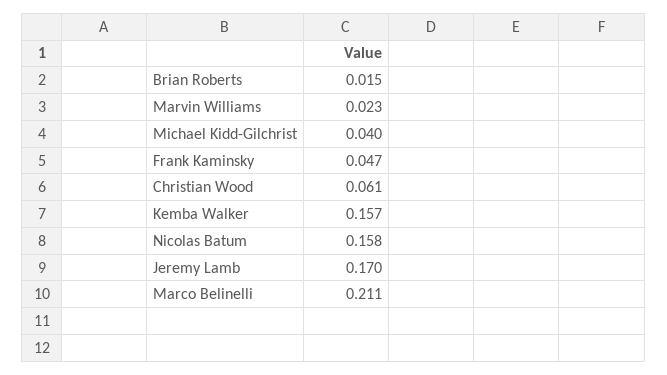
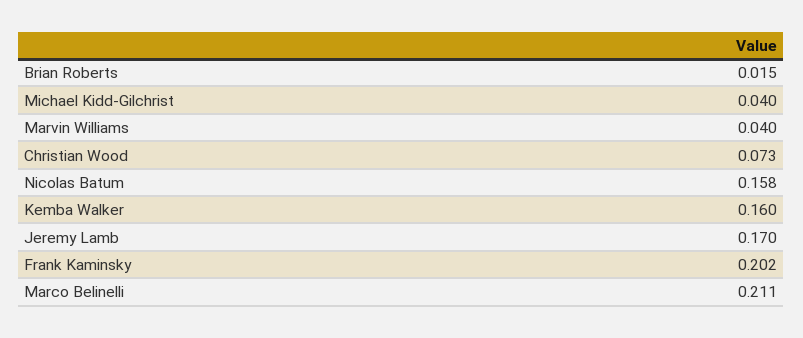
  {
    "Brian Roberts": 0.015,
-   "Marvin Williams": 0.023,
+   "Marvin Williams": 0.04,
    "Michael Kidd-Gilchrist": 0.04,
-   "Frank Kaminsky": 0.047,
+   "Frank Kaminsky": 0.202,
-   "Christian Wood": 0.061,
+   "Christian Wood": 0.073,
-   "Kemba Walker": 0.157,
+   "Kemba Walker": 0.16,
    "Nicolas Batum": 0.158,
    "Jeremy Lamb": 0.17,
    "Marco Belinelli": 0.211
  }

